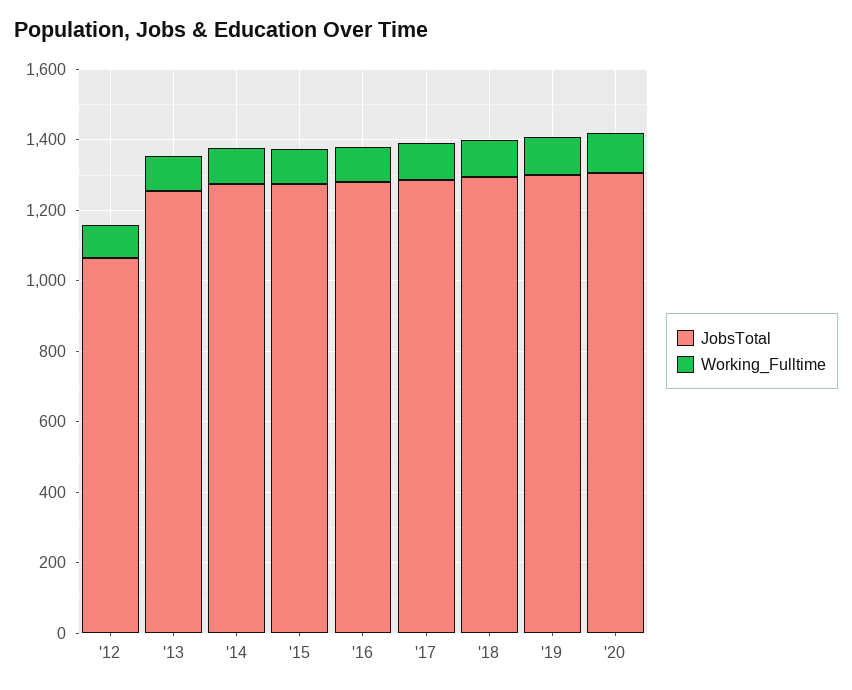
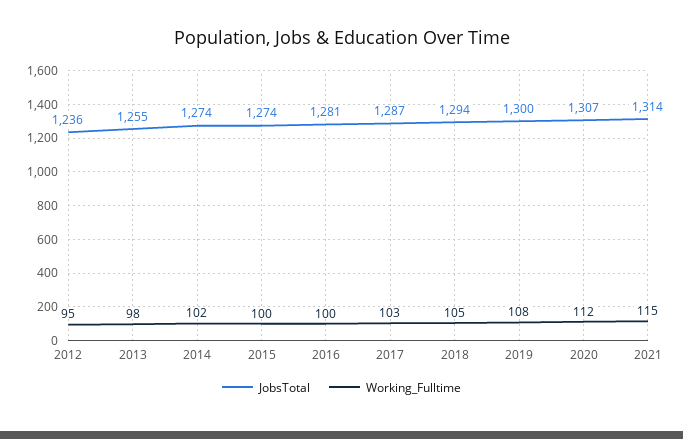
  {
    "JobsTotal": {
-     "'12": 1050,
+     "'12": 1236,
      "'13": 1255,
      "'14": 1274,
      "'15": 1274,
      "'16": 1281,
      "'17": 1287,
      "'18": 1294,
      "'19": 1300,
-     "'20": 1307
+     "'20": 1307,
+     "2021": 1314
    },
    "Working_Fulltime": {
      "'12": 95,
      "'13": 98,
      "'14": 102,
      "'15": 100,
      "'16": 100,
      "'17": 103,
      "'18": 105,
      "'19": 108,
-     "'20": 112
+     "'20": 112,
+     "2021": 115
    }
  }

